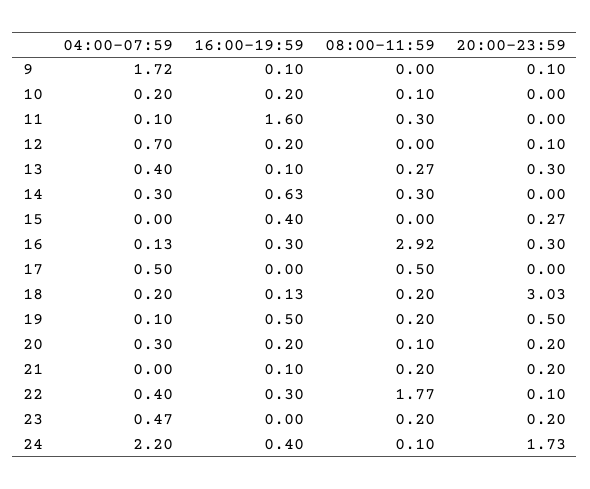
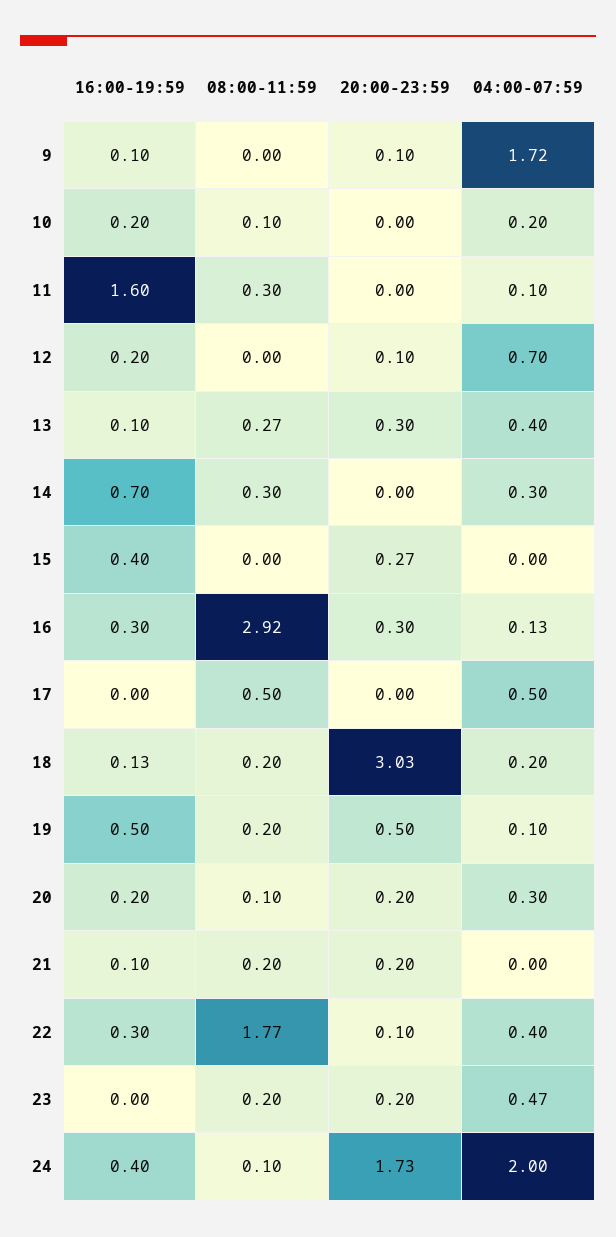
  {
    "04:00-07:59": {
      "9": 1.72,
      "10": 0.2,
      "11": 0.1,
      "12": 0.7,
      "13": 0.4,
      "14": 0.3,
      "15": 0,
      "16": 0.13,
      "17": 0.5,
      "18": 0.2,
      "19": 0.1,
      "20": 0.3,
      "21": 0,
      "22": 0.4,
      "23": 0.47,
-     "24": 2.2
+     "24": 2
    },
    "16:00-19:59": {
      "9": 0.1,
      "10": 0.2,
      "11": 1.6,
      "12": 0.2,
      "13": 0.1,
-     "14": 0.63,
+     "14": 0.7,
      "15": 0.4,
      "16": 0.3,
      "17": 0,
      "18": 0.13,
      "19": 0.5,
      "20": 0.2,
      "21": 0.1,
      "22": 0.3,
      "23": 0,
      "24": 0.4
    },
    "08:00-11:59": {
      "9": 0,
      "10": 0.1,
      "11": 0.3,
      "12": 0,
      "13": 0.27,
      "14": 0.3,
      "15": 0,
      "16": 2.92,
      "17": 0.5,
      "18": 0.2,
      "19": 0.2,
      "20": 0.1,
      "21": 0.2,
      "22": 1.77,
      "23": 0.2,
      "24": 0.1
    },
    "20:00-23:59": {
      "9": 0.1,
      "10": 0,
      "11": 0,
      "12": 0.1,
      "13": 0.3,
      "14": 0,
      "15": 0.27,
      "16": 0.3,
      "17": 0,
      "18": 3.03,
      "19": 0.5,
      "20": 0.2,
      "21": 0.2,
      "22": 0.1,
      "23": 0.2,
      "24": 1.73
    }
  }

